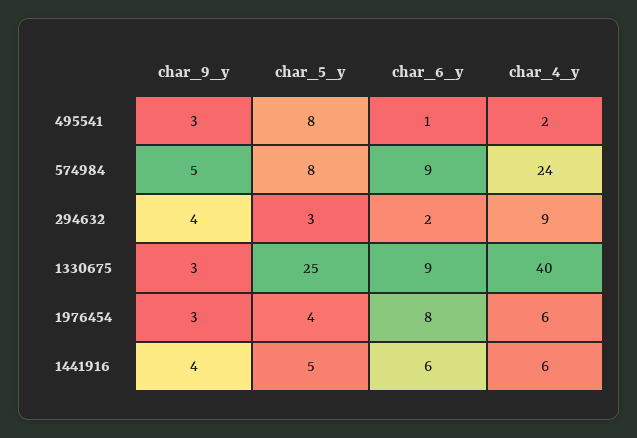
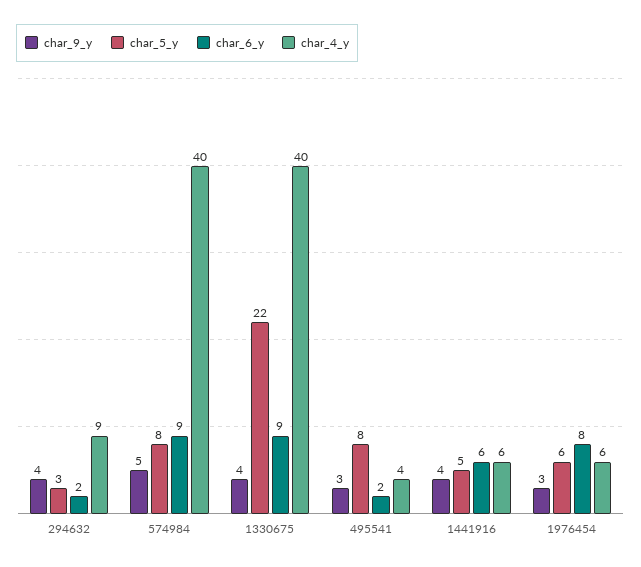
  {
    "char_9_y": {
      "495541": 3,
      "574984": 5,
      "294632": 4,
-     "1330675": 3,
+     "1330675": 4,
      "1976454": 3,
      "1441916": 4
    },
    "char_5_y": {
      "495541": 8,
      "574984": 8,
      "294632": 3,
-     "1330675": 25,
+     "1330675": 22,
-     "1976454": 4,
+     "1976454": 6,
      "1441916": 5
    },
    "char_6_y": {
-     "495541": 1,
+     "495541": 2,
      "574984": 9,
      "294632": 2,
      "1330675": 9,
      "1976454": 8,
      "1441916": 6
    },
    "char_4_y": {
-     "495541": 2,
+     "495541": 4,
-     "574984": 24,
+     "574984": 40,
      "294632": 9,
      "1330675": 40,
      "1976454": 6,
      "1441916": 6
    }
  }

